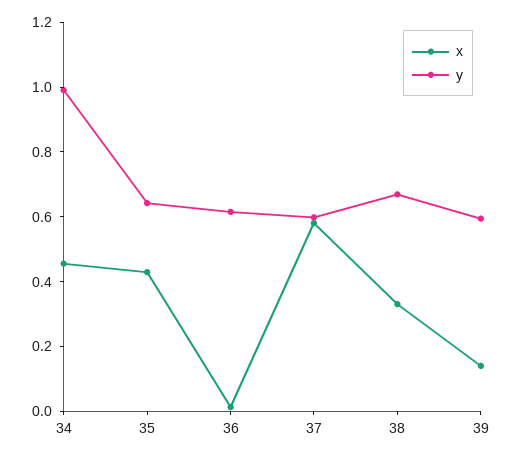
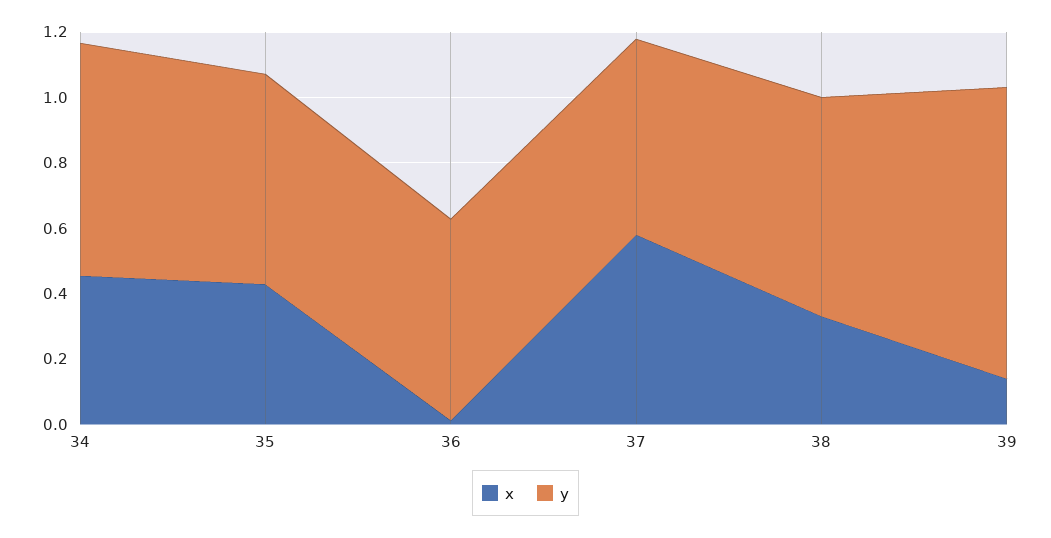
  {
    "x": {
      "34": 0.45,
      "35": 0.45,
      "36": 0,
      "37": 0.6,
      "38": 0.35,
      "39": 0.15
    },
    "y": {
-     "34": 1,
+     "34": 0.7,
      "35": 0.65,
      "36": 0.6,
      "37": 0.6,
      "38": 0.65,
-     "39": 0.6
+     "39": 0.9
    }
  }

